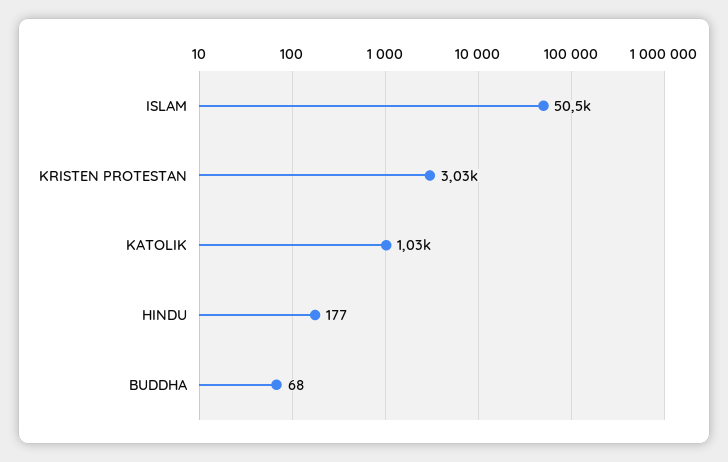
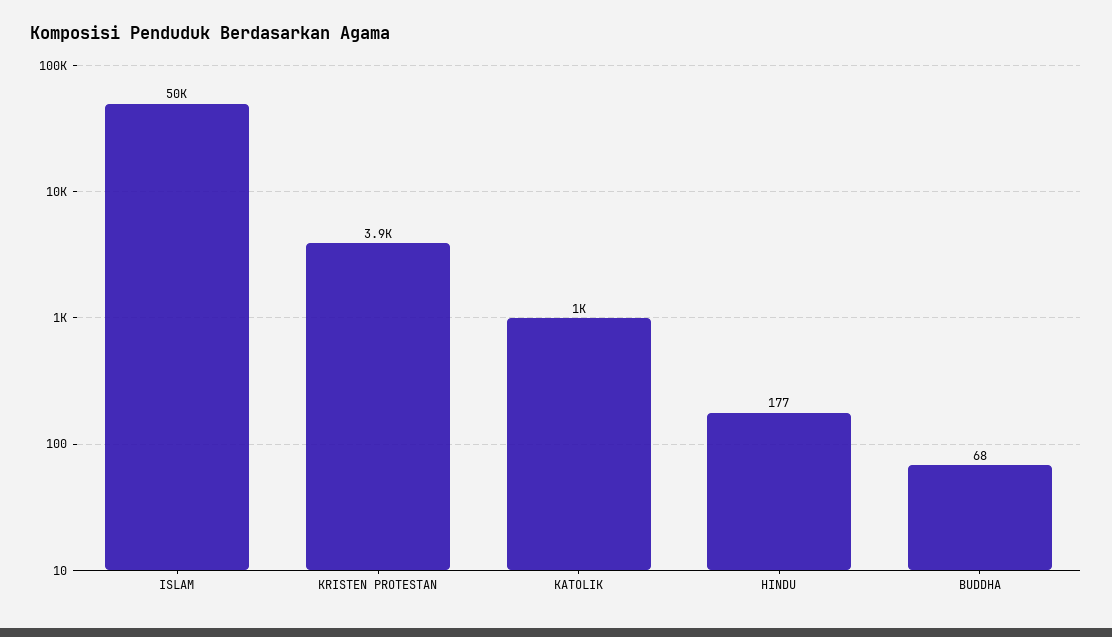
  {
    "ISLAM": 50500,
-   "KRISTEN PROTESTAN": 3030,
+   "KRISTEN PROTESTAN": 3900,
    "KATOLIK": 1030,
    "HINDU": 177,
    "BUDDHA": 68
  }

